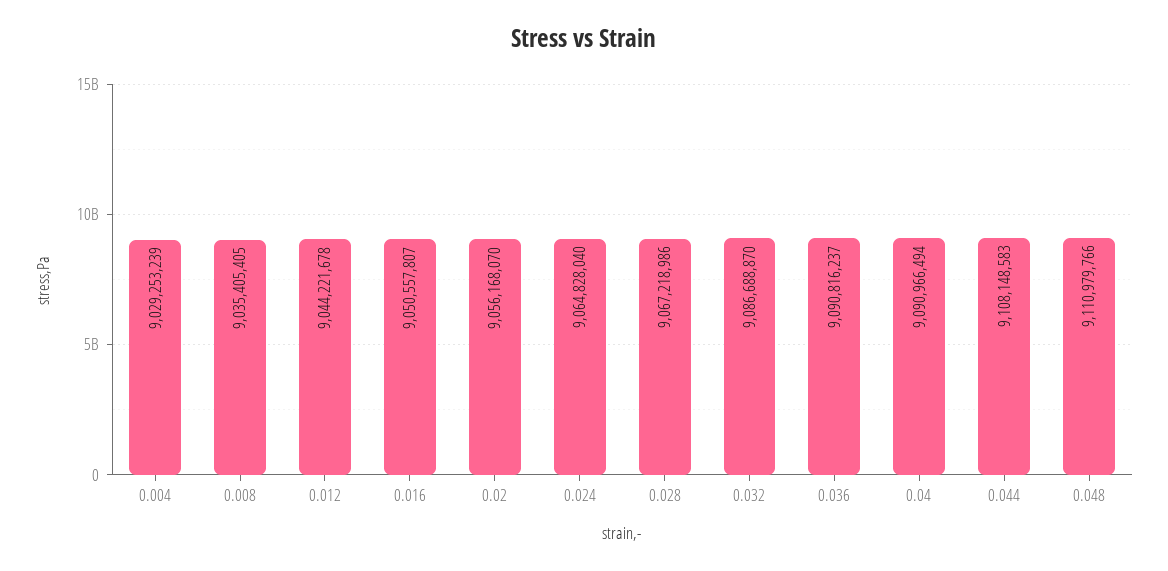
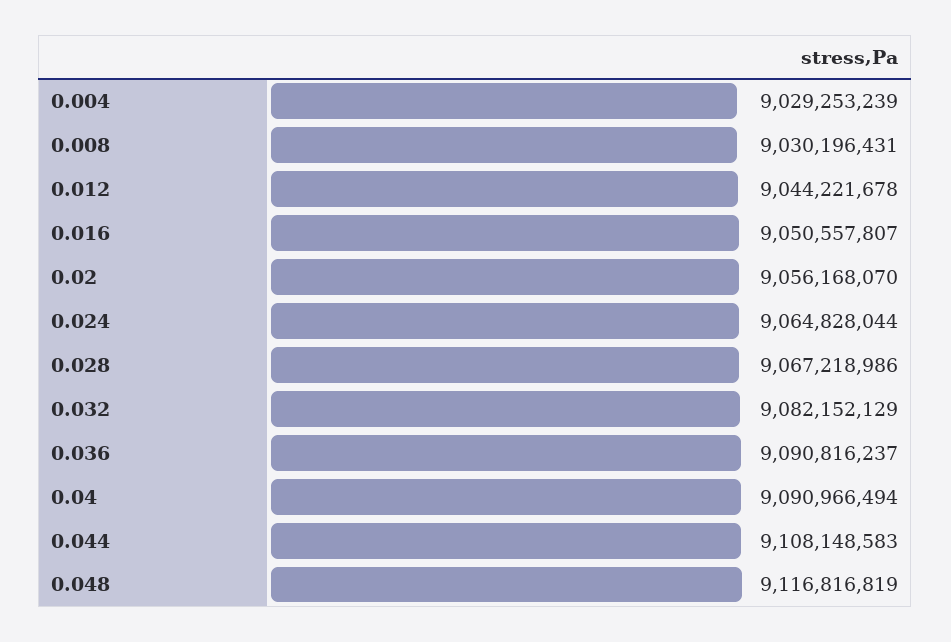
  {
    "0.004": 9029253239,
-   "0.008": 9035405405,
+   "0.008": 9030196431,
    "0.012": 9044221678,
    "0.016": 9050557807,
    "0.02": 9056168070,
-   "0.024": 9064828040,
+   "0.024": 9064828044,
    "0.028": 9067218986,
-   "0.032": 9086688870,
+   "0.032": 9082152129,
    "0.036": 9090816237,
    "0.04": 9090966494,
    "0.044": 9108148583,
-   "0.048": 9110979766
+   "0.048": 9116816819
  }

